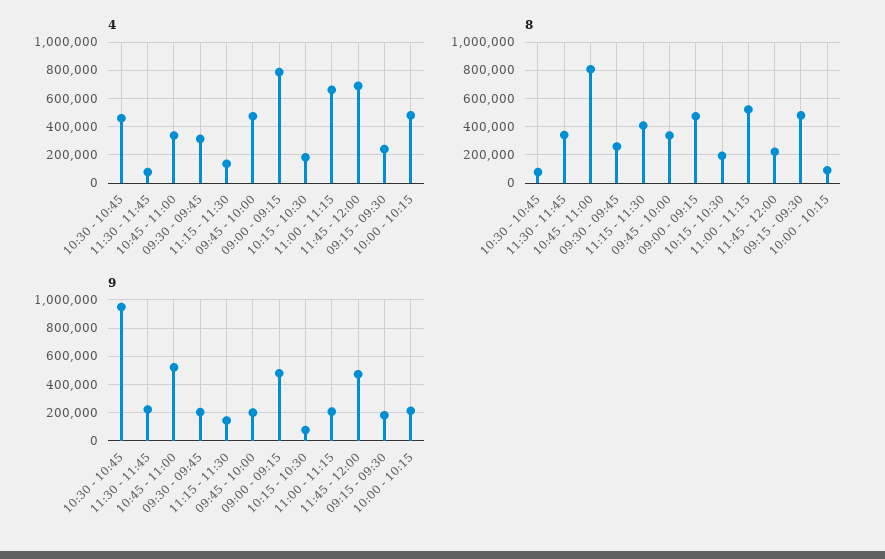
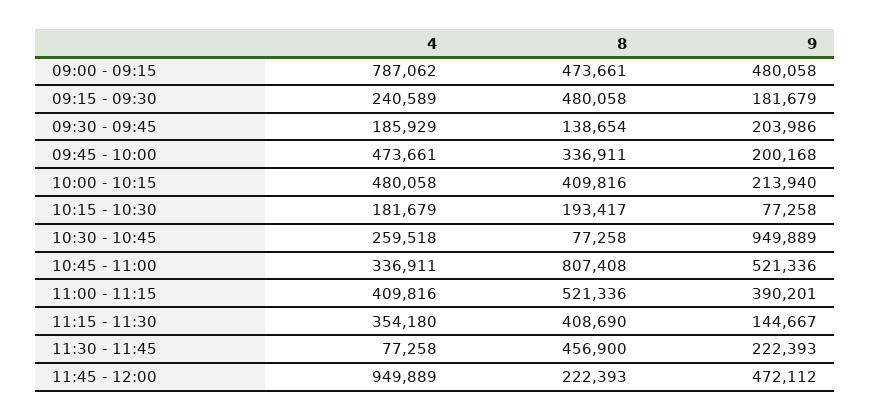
  {
    "4": {
-     "10:30 - 10:45": 450000,
+     "10:30 - 10:45": 259518,
      "11:30 - 11:45": 77258,
      "10:45 - 11:00": 336911,
-     "09:30 - 09:45": 300000,
+     "09:30 - 09:45": 185929,
-     "11:15 - 11:30": 150000,
+     "11:15 - 11:30": 354180,
      "09:45 - 10:00": 473661,
      "09:00 - 09:15": 787062,
      "10:15 - 10:30": 181679,
-     "11:00 - 11:15": 650000,
+     "11:00 - 11:15": 409816,
-     "11:45 - 12:00": 700000,
+     "11:45 - 12:00": 949889,
      "09:15 - 09:30": 240589,
      "10:00 - 10:15": 480058
    },
    "8": {
      "10:30 - 10:45": 77258,
-     "11:30 - 11:45": 350000,
+     "11:30 - 11:45": 456900,
      "10:45 - 11:00": 807408,
-     "09:30 - 09:45": 250000,
+     "09:30 - 09:45": 138654,
      "11:15 - 11:30": 408690,
      "09:45 - 10:00": 336911,
      "09:00 - 09:15": 473661,
      "10:15 - 10:30": 193417,
      "11:00 - 11:15": 521336,
      "11:45 - 12:00": 222393,
      "09:15 - 09:30": 480058,
-     "10:00 - 10:15": 100000
+     "10:00 - 10:15": 409816
    },
    "9": {
      "10:30 - 10:45": 949889,
      "11:30 - 11:45": 222393,
      "10:45 - 11:00": 521336,
      "09:30 - 09:45": 203986,
      "11:15 - 11:30": 144667,
      "09:45 - 10:00": 200168,
      "09:00 - 09:15": 480058,
      "10:15 - 10:30": 77258,
-     "11:00 - 11:15": 200000,
+     "11:00 - 11:15": 390201,
      "11:45 - 12:00": 472112,
      "09:15 - 09:30": 181679,
      "10:00 - 10:15": 213940
    }
  }

